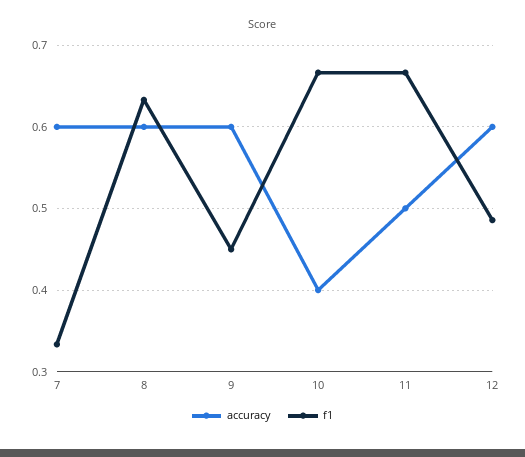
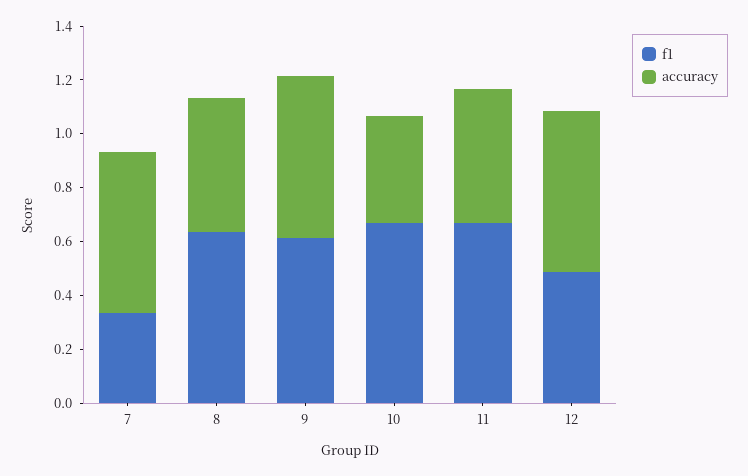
  {
    "accuracy": {
      "7": 0.6,
-     "8": 0.6,
+     "8": 0.5,
      "9": 0.6,
      "10": 0.4,
      "11": 0.5,
      "12": 0.6
    },
    "f1": {
      "7": 0.33,
      "8": 0.63,
-     "9": 0.45,
+     "9": 0.6,
      "10": 0.67,
      "11": 0.67,
      "12": 0.49
    }
  }

